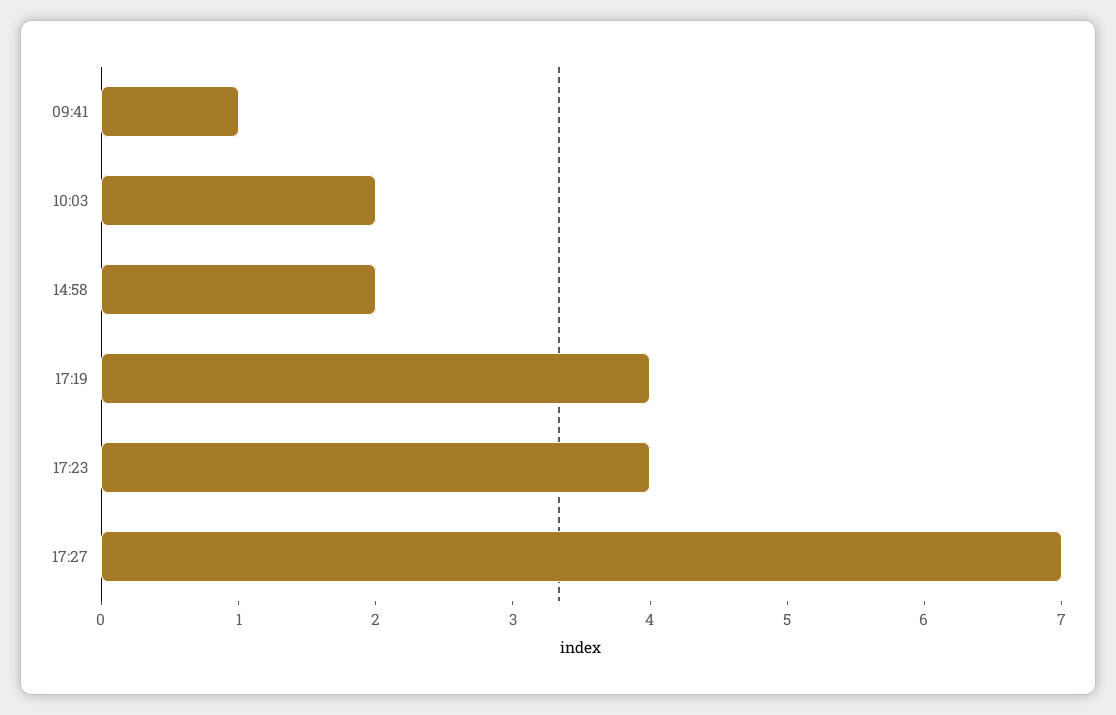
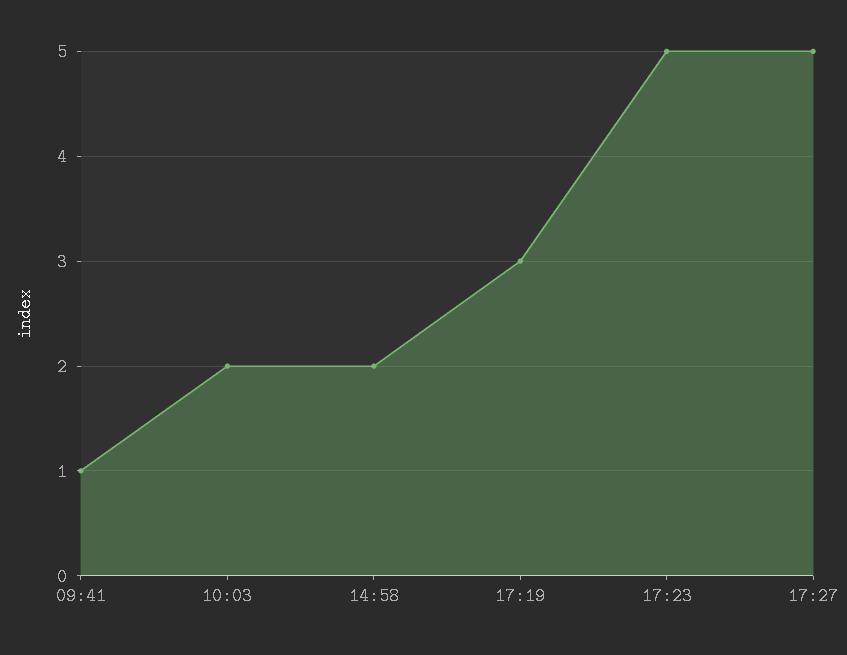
  {
    "09:41": 1,
    "10:03": 2,
    "14:58": 2,
-   "17:19": 4,
+   "17:19": 3,
-   "17:23": 4,
+   "17:23": 5,
-   "17:27": 7
+   "17:27": 5
  }

